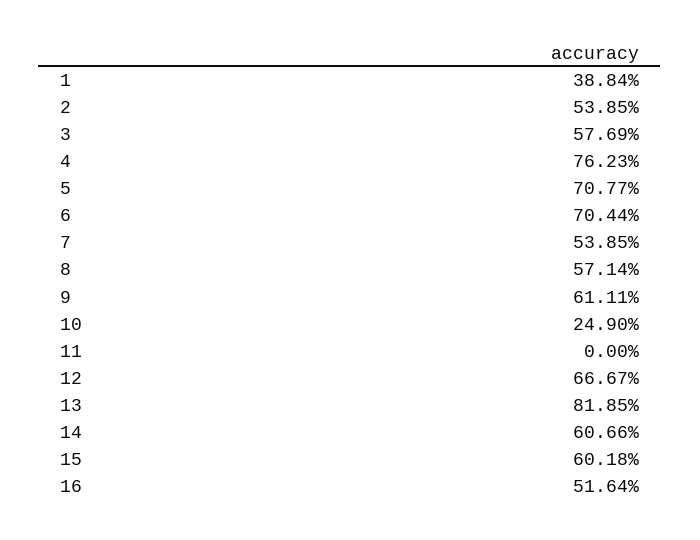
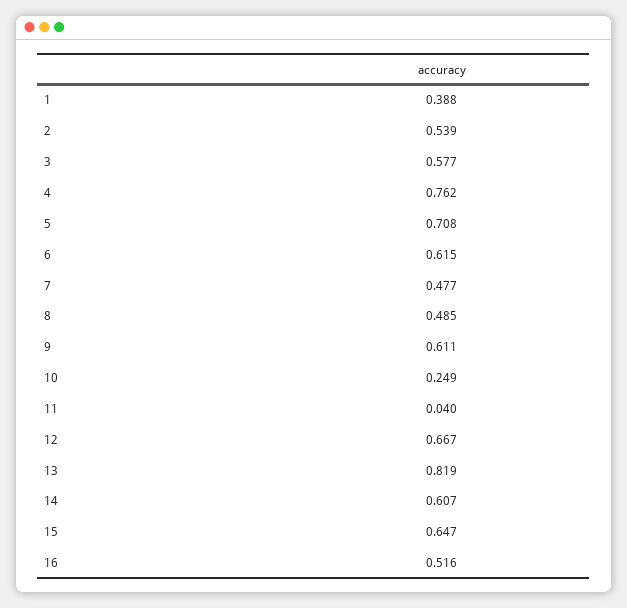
  {
    "1": 0.3884,
    "2": 0.5385,
    "3": 0.5769,
    "4": 0.7623,
    "5": 0.7077,
-   "6": 0.7044,
+   "6": 0.615,
-   "7": 0.5385,
+   "7": 0.477,
-   "8": 0.5714,
+   "8": 0.485,
    "9": 0.6111,
    "10": 0.249,
-   "11": 0,
+   "11": 0.04,
    "12": 0.6667,
    "13": 0.8185,
    "14": 0.6066,
-   "15": 0.6018,
+   "15": 0.647,
    "16": 0.5164
  }

